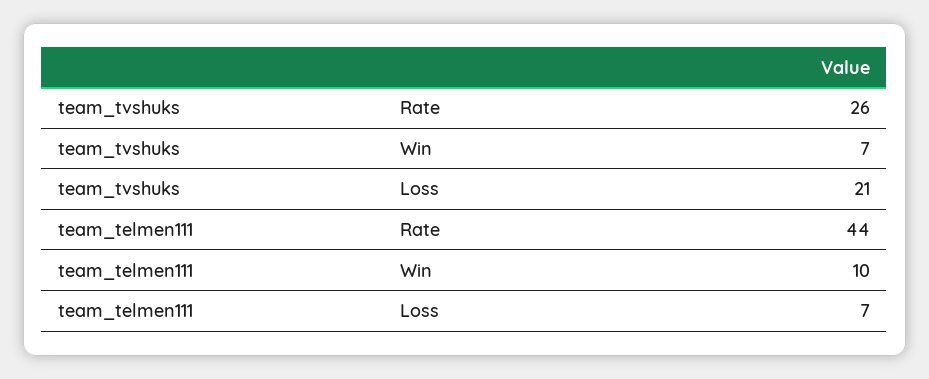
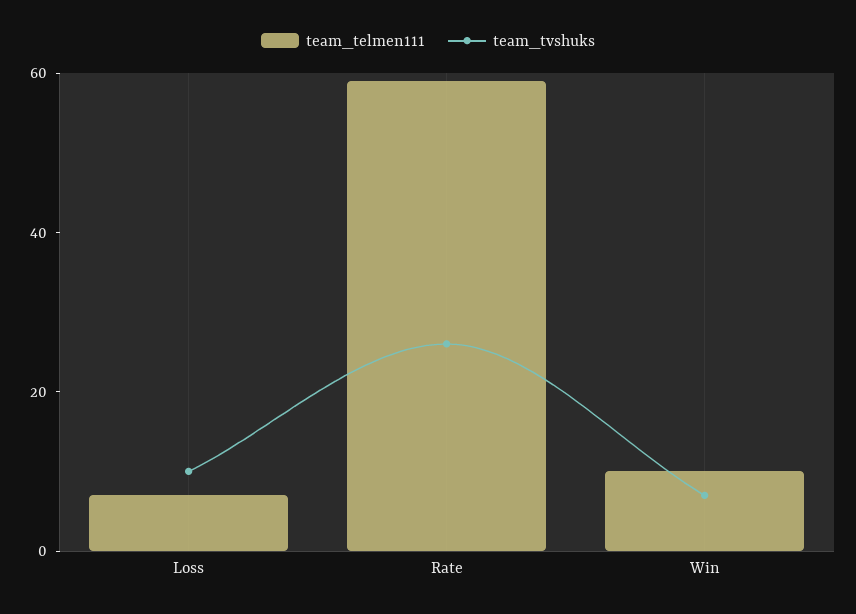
  {
    "team_tvshuks": {
      "Rate": 26,
      "Win": 7,
-     "Loss": 21
+     "Loss": 10
    },
    "team_telmen111": {
-     "Rate": 44,
+     "Rate": 60,
      "Win": 10,
      "Loss": 7
    }
  }

